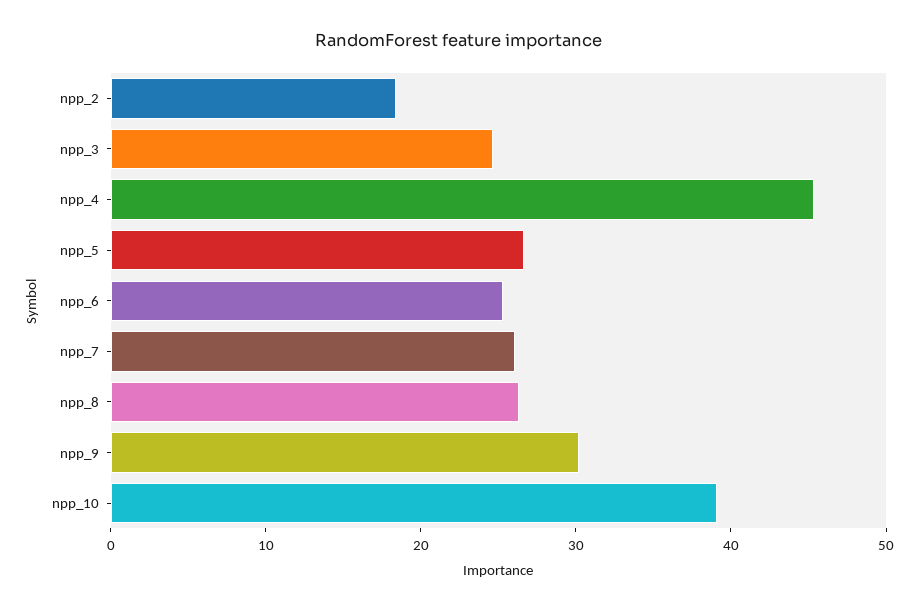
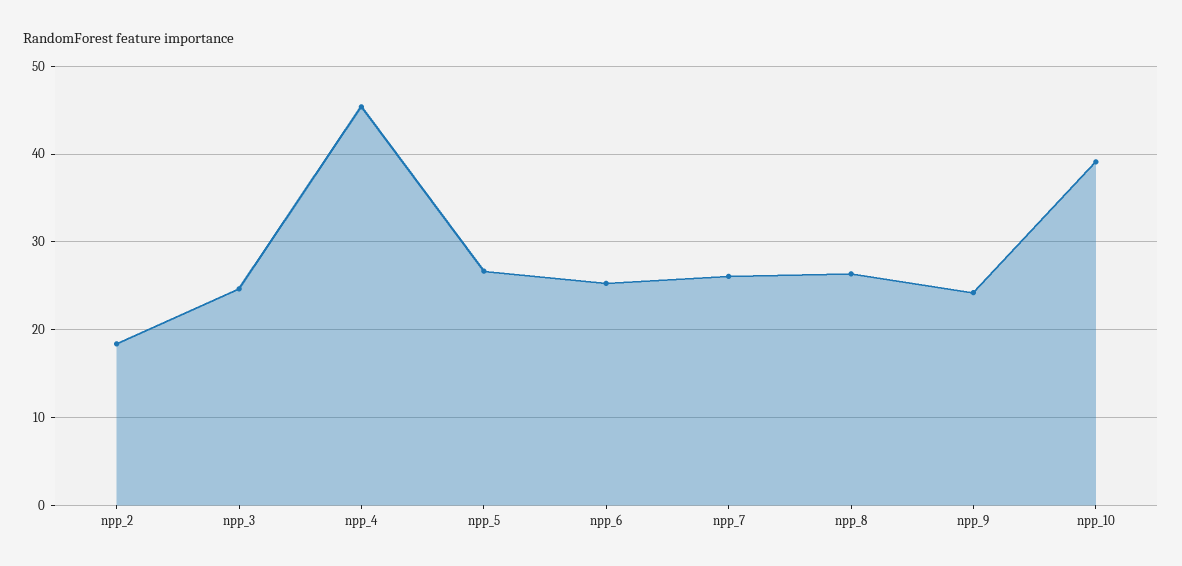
  {
    "npp_2": 18,
    "npp_3": 25,
    "npp_4": 45,
    "npp_5": 27,
    "npp_6": 25,
    "npp_7": 26,
    "npp_8": 26,
-   "npp_9": 30,
+   "npp_9": 24,
    "npp_10": 39
  }

